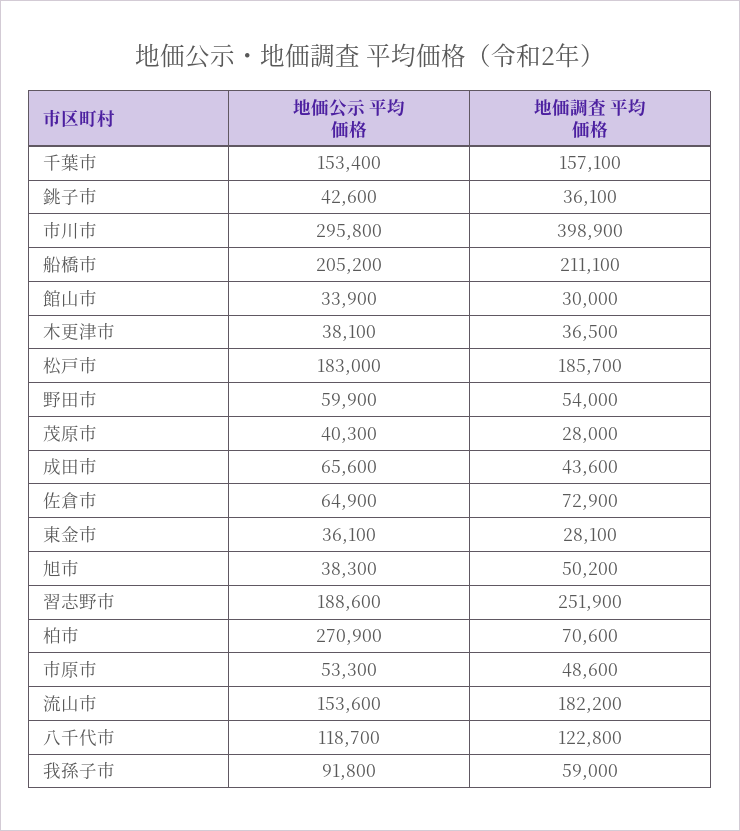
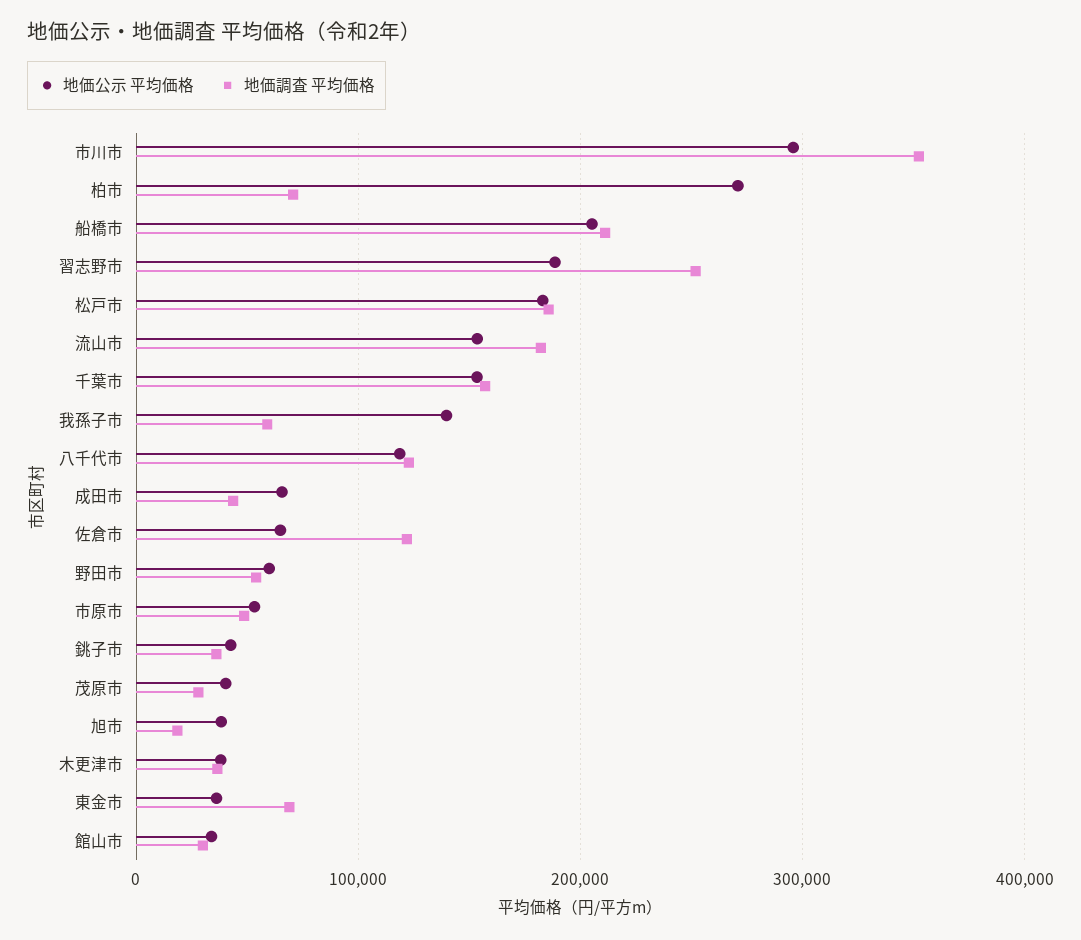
  {
    "地価公示 平均価格": {
      "千葉市": 153400,
      "銚子市": 42600,
      "市川市": 295800,
      "船橋市": 205200,
      "館山市": 33900,
      "木更津市": 38100,
      "松戸市": 183000,
      "野田市": 59900,
      "茂原市": 40300,
      "成田市": 65600,
      "佐倉市": 64900,
      "東金市": 36100,
      "旭市": 38300,
      "習志野市": 188600,
      "柏市": 270900,
      "市原市": 53300,
      "流山市": 153600,
      "八千代市": 118700,
-     "我孫子市": 91800
+     "我孫子市": 140000
    },
    "地価調査 平均価格": {
      "千葉市": 157100,
      "銚子市": 36100,
-     "市川市": 398900,
+     "市川市": 350000,
      "船橋市": 211100,
      "館山市": 30000,
      "木更津市": 36500,
      "松戸市": 185700,
      "野田市": 54000,
      "茂原市": 28000,
      "成田市": 43600,
-     "佐倉市": 72900,
+     "佐倉市": 120000,
-     "東金市": 28100,
+     "東金市": 70000,
-     "旭市": 50200,
+     "旭市": 20000,
      "習志野市": 251900,
      "柏市": 70600,
      "市原市": 48600,
      "流山市": 182200,
      "八千代市": 122800,
      "我孫子市": 59000
    }
  }

